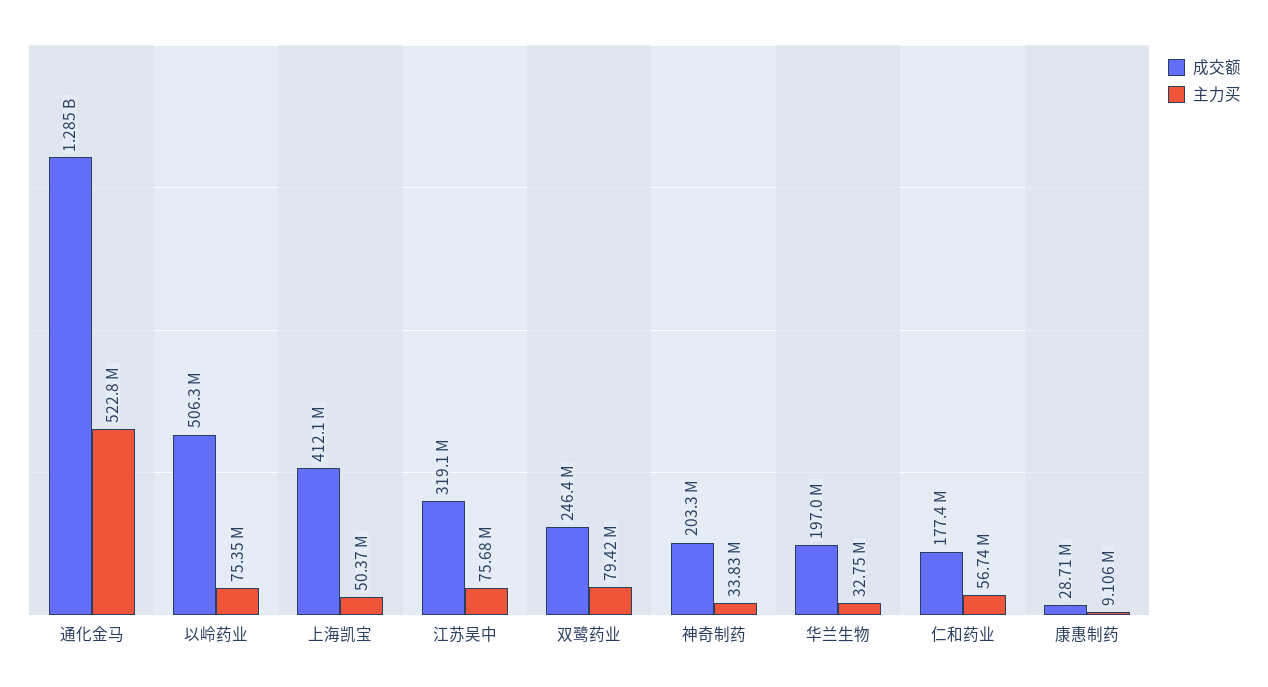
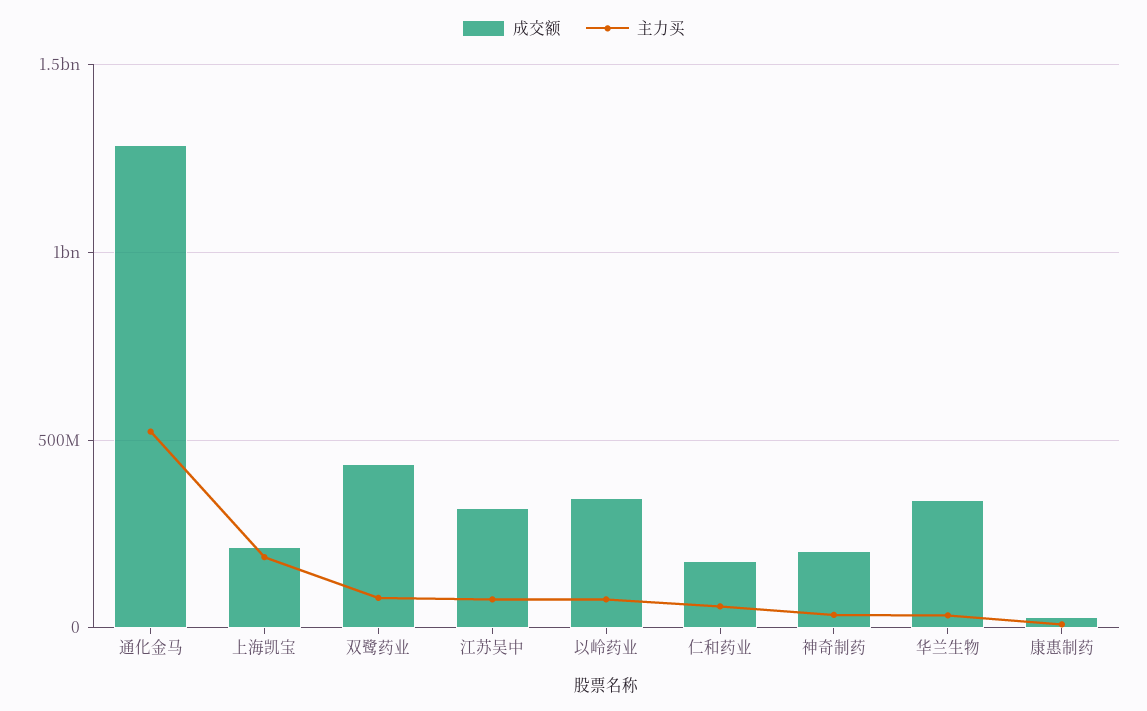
  {
    "成交额": {
      "通化金马": 1285000000,
-     "以岭药业": 506300000,
+     "以岭药业": 350000000,
-     "上海凯宝": 412100000,
+     "上海凯宝": 200000000,
      "江苏吴中": 319100000,
-     "双鹭药业": 246400000,
+     "双鹭药业": 450000000,
      "神奇制药": 203300000,
-     "华兰生物": 197000000,
+     "华兰生物": 350000000,
      "仁和药业": 177400000,
      "康惠制药": 28710000
    },
    "主力买": {
      "通化金马": 522800000,
      "以岭药业": 75350000,
-     "上海凯宝": 50370000,
+     "上海凯宝": 200000000,
      "江苏吴中": 75680000,
      "双鹭药业": 79420000,
      "神奇制药": 33830000,
      "华兰生物": 32750000,
      "仁和药业": 56740000,
      "康惠制药": 9106000
    }
  }

